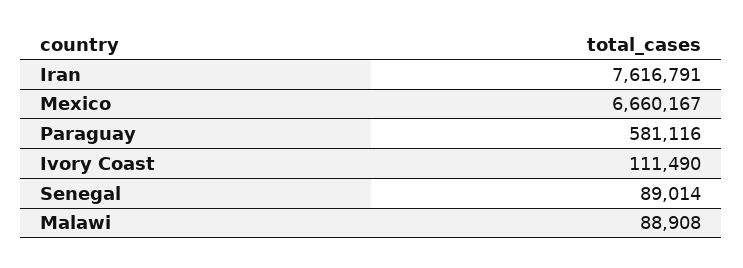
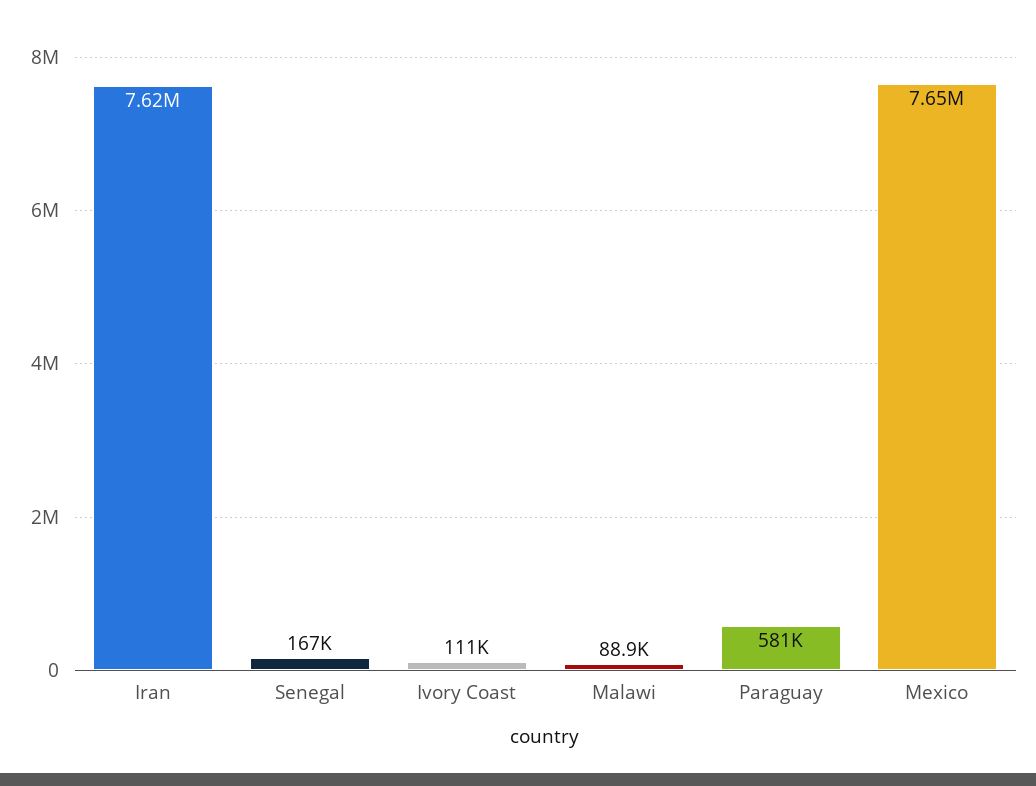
  {
    "Iran": 7616791,
-   "Mexico": 6660167,
+   "Mexico": 7650000,
    "Paraguay": 581116,
    "Ivory Coast": 111490,
-   "Senegal": 89014,
+   "Senegal": 167000,
    "Malawi": 88908
  }

